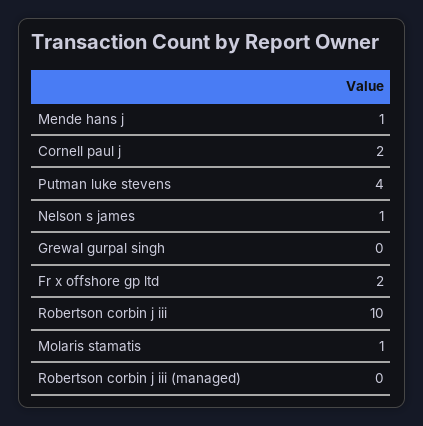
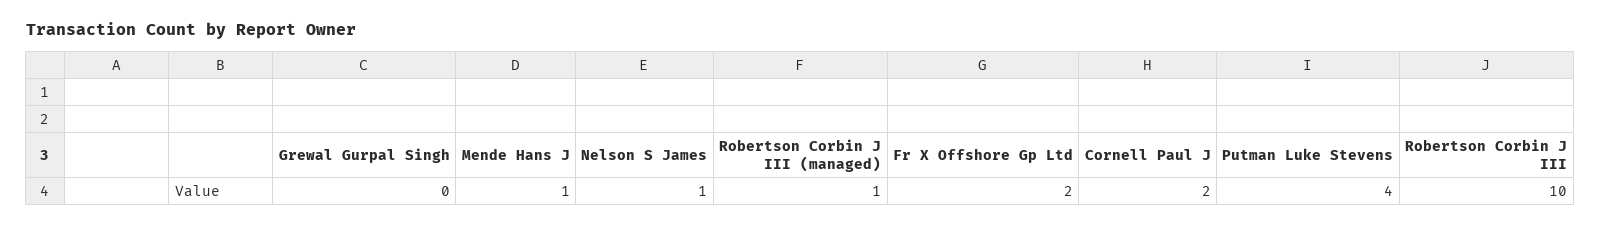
  {
    "Mende hans j": 1,
    "Cornell paul j": 2,
    "Putman luke stevens": 4,
    "Nelson s james": 1,
    "Grewal gurpal singh": 0,
    "Fr x offshore gp ltd": 2,
    "Robertson corbin j iii": 10,
-   "Molaris stamatis": 1,
-   "Robertson corbin j iii (managed)": 0
+   "Robertson corbin j iii (managed)": 1
  }

